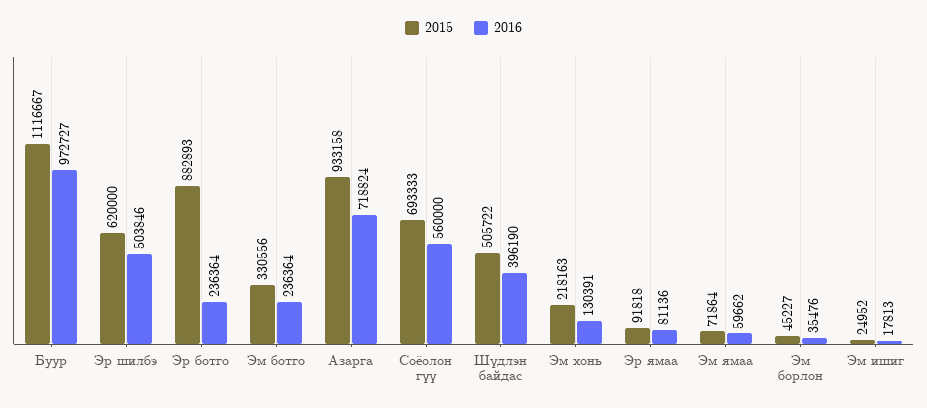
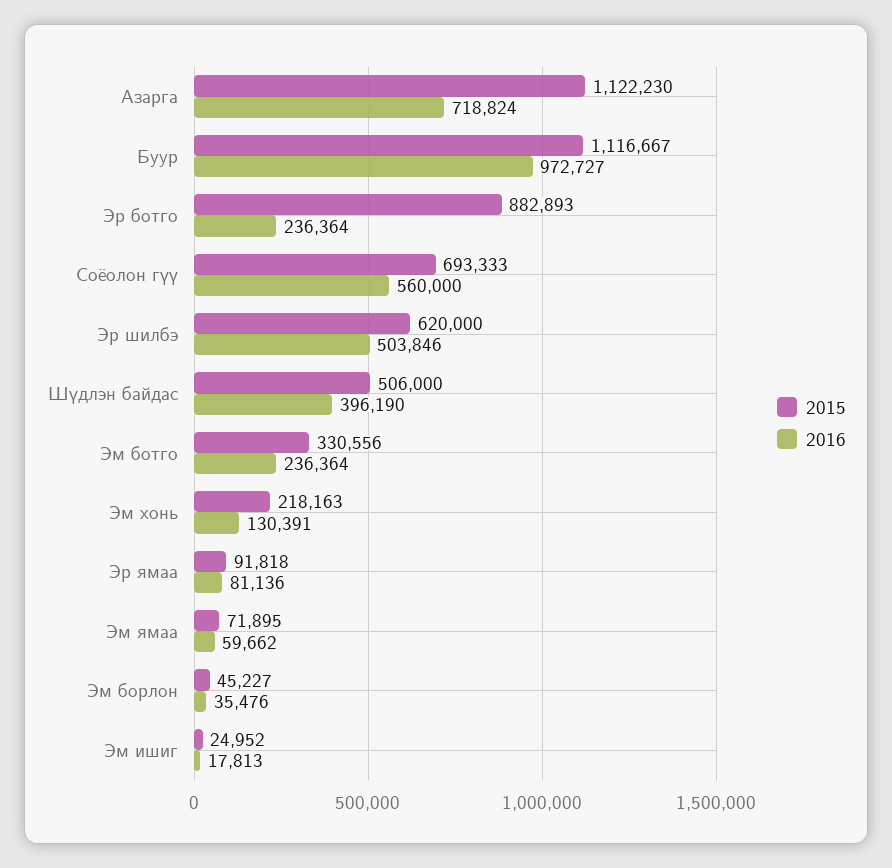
  {
    "2015": {
      "Буур": 1116667,
      "Эр шилбэ": 620000,
      "Эр ботго": 882893,
      "Эм ботго": 330556,
-     "Азарга": 933158,
+     "Азарга": 1122230,
      "Соёолон гүү": 693333,
-     "Шүдлэн байдас": 505722,
+     "Шүдлэн байдас": 506000,
      "Эм хонь": 218163,
      "Эр ямаа": 91818,
-     "Эм ямаа": 71864,
+     "Эм ямаа": 71895,
      "Эм борлон": 45227,
      "Эм ишиг": 24952
    },
    "2016": {
      "Буур": 972727,
      "Эр шилбэ": 503846,
      "Эр ботго": 236364,
      "Эм ботго": 236364,
      "Азарга": 718824,
      "Соёолон гүү": 560000,
      "Шүдлэн байдас": 396190,
      "Эм хонь": 130391,
      "Эр ямаа": 81136,
      "Эм ямаа": 59662,
      "Эм борлон": 35476,
      "Эм ишиг": 17813
    }
  }

